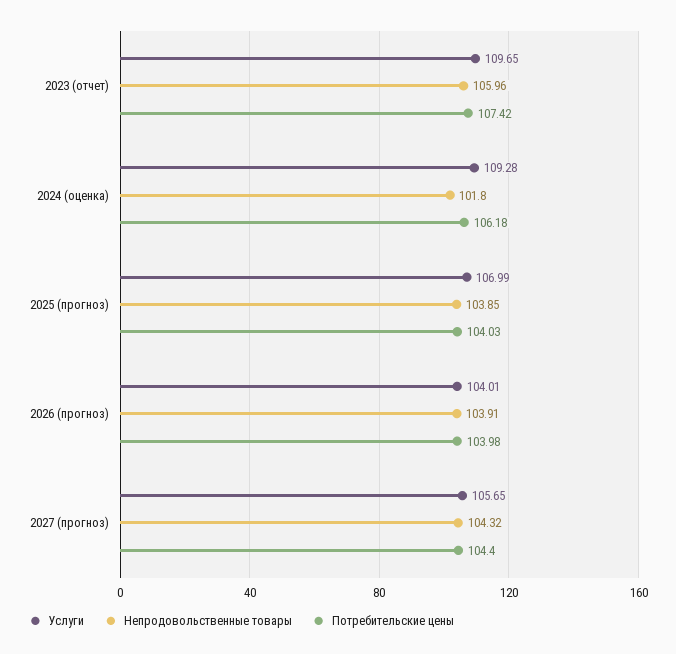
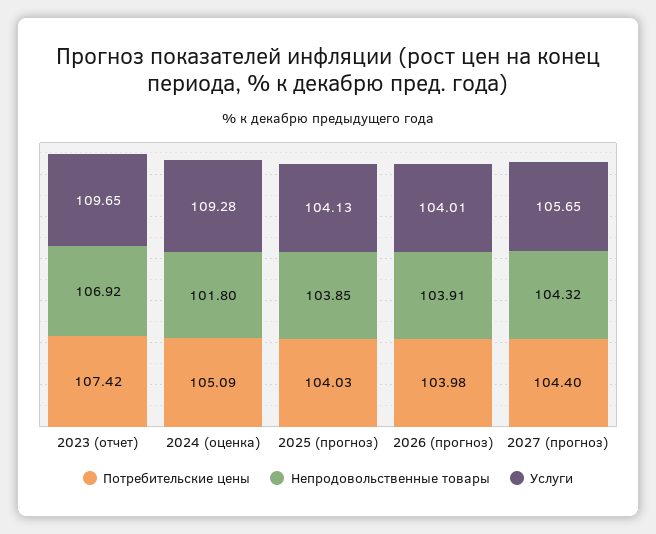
  {
    "Услуги": {
      "2023 (отчет)": 109.65,
      "2024 (оценка)": 109.28,
-     "2025 (прогноз)": 106.99,
+     "2025 (прогноз)": 104.13,
      "2026 (прогноз)": 104.01,
      "2027 (прогноз)": 105.65
    },
    "Непродовольственные товары": {
-     "2023 (отчет)": 105.96,
+     "2023 (отчет)": 106.92,
      "2024 (оценка)": 101.8,
      "2025 (прогноз)": 103.85,
      "2026 (прогноз)": 103.91,
      "2027 (прогноз)": 104.32
    },
    "Потребительские цены": {
      "2023 (отчет)": 107.42,
-     "2024 (оценка)": 106.18,
+     "2024 (оценка)": 105.09,
      "2025 (прогноз)": 104.03,
      "2026 (прогноз)": 103.98,
      "2027 (прогноз)": 104.4
    }
  }

